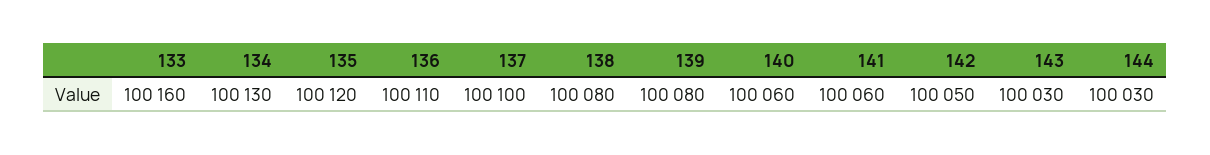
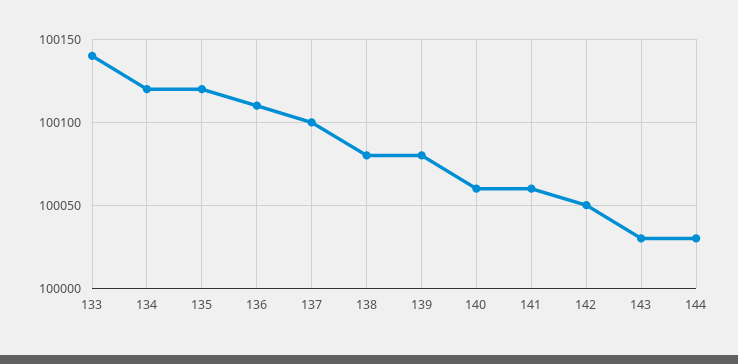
  {
-   "133": 100160,
+   "133": 100140,
-   "134": 100130,
+   "134": 100120,
    "135": 100120,
    "136": 100110,
    "137": 100100,
    "138": 100080,
    "139": 100080,
    "140": 100060,
    "141": 100060,
    "142": 100050,
    "143": 100030,
    "144": 100030
  }

